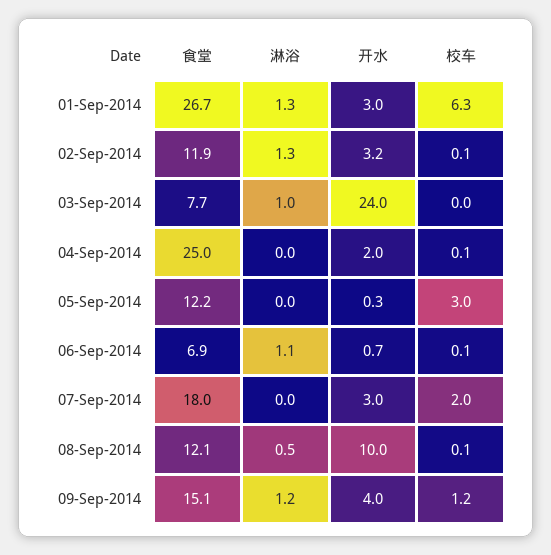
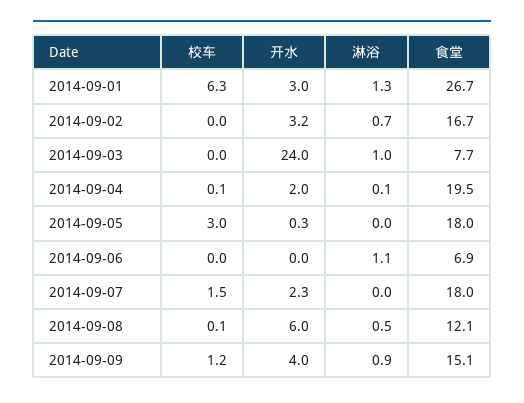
  {
    "食堂": {
      "01-Sep-2014": 26.7,
-     "02-Sep-2014": 11.9,
+     "02-Sep-2014": 16.7,
      "03-Sep-2014": 7.7,
-     "04-Sep-2014": 25,
+     "04-Sep-2014": 19.5,
-     "05-Sep-2014": 12.2,
+     "05-Sep-2014": 18,
      "06-Sep-2014": 6.9,
      "07-Sep-2014": 18,
      "08-Sep-2014": 12.1,
      "09-Sep-2014": 15.1
    },
    "淋浴": {
      "01-Sep-2014": 1.3,
-     "02-Sep-2014": 1.3,
+     "02-Sep-2014": 0.7,
      "03-Sep-2014": 1,
-     "04-Sep-2014": 0,
+     "04-Sep-2014": 0.1,
      "05-Sep-2014": 0,
      "06-Sep-2014": 1.1,
      "07-Sep-2014": 0,
      "08-Sep-2014": 0.5,
-     "09-Sep-2014": 1.2
+     "09-Sep-2014": 0.9
    },
    "开水": {
      "01-Sep-2014": 3,
      "02-Sep-2014": 3.2,
      "03-Sep-2014": 24,
      "04-Sep-2014": 2,
      "05-Sep-2014": 0.3,
-     "06-Sep-2014": 0.7,
+     "06-Sep-2014": 0,
-     "07-Sep-2014": 3,
+     "07-Sep-2014": 2.3,
-     "08-Sep-2014": 10,
+     "08-Sep-2014": 6,
      "09-Sep-2014": 4
    },
    "校车": {
      "01-Sep-2014": 6.3,
-     "02-Sep-2014": 0.1,
+     "02-Sep-2014": 0,
      "03-Sep-2014": 0,
      "04-Sep-2014": 0.1,
      "05-Sep-2014": 3,
-     "06-Sep-2014": 0.1,
+     "06-Sep-2014": 0,
-     "07-Sep-2014": 2,
+     "07-Sep-2014": 1.5,
      "08-Sep-2014": 0.1,
      "09-Sep-2014": 1.2
    }
  }

